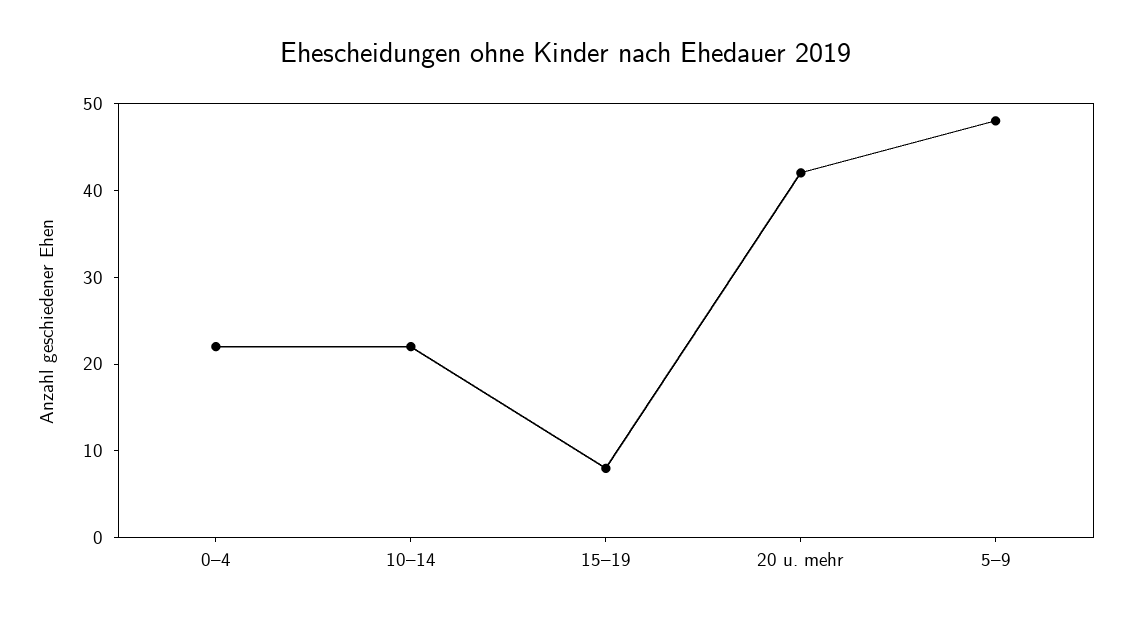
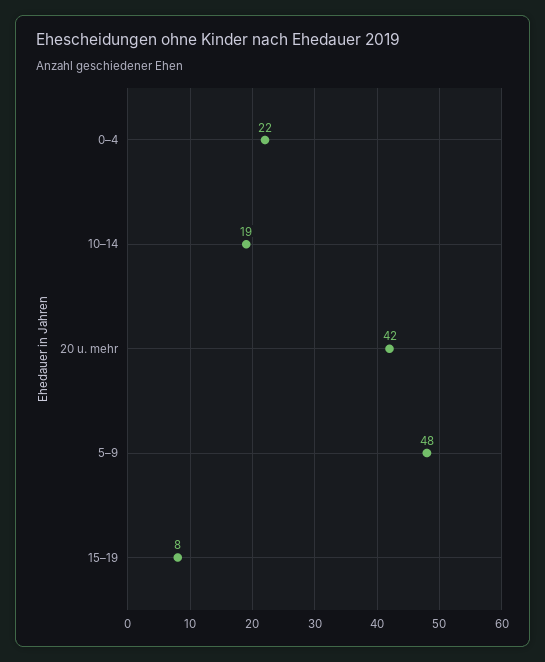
  {
    "0–4": 22,
-   "10–14": 22,
+   "10–14": 19,
    "15–19": 8,
    "20 u. mehr": 42,
    "5–9": 48
  }

